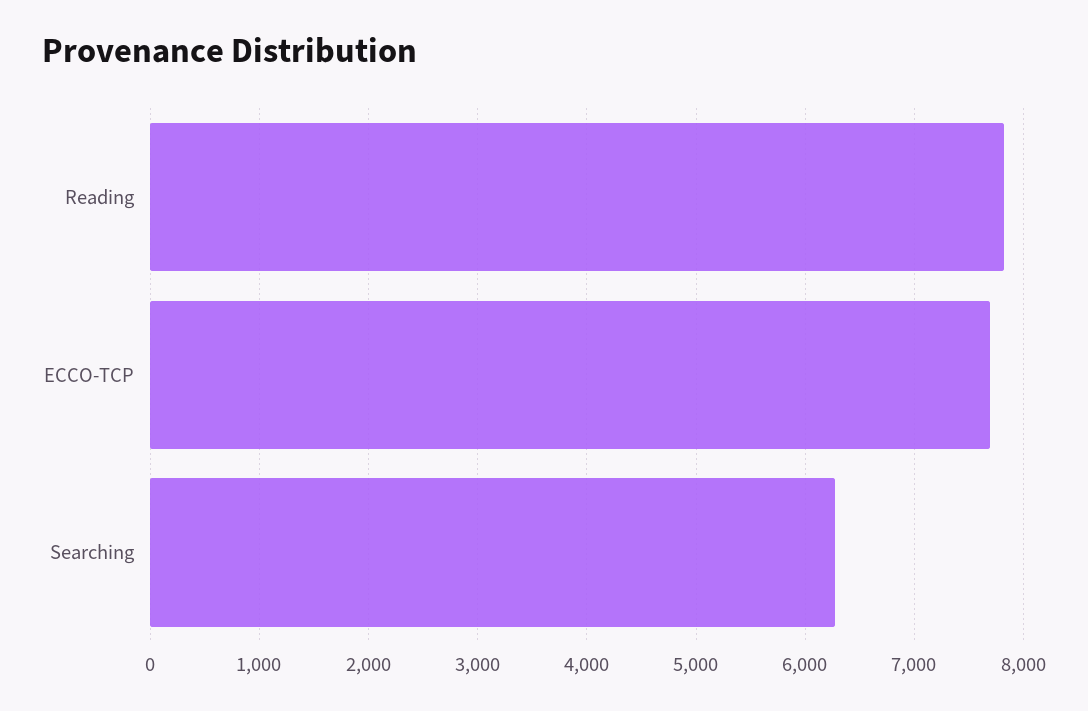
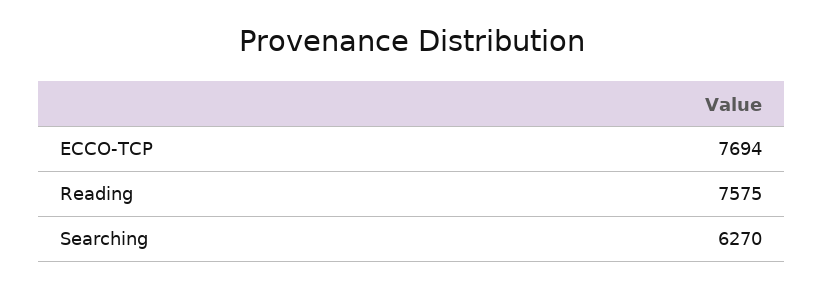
  {
-   "Reading": 7800,
+   "Reading": 7575,
    "ECCO-TCP": 7694,
    "Searching": 6270
  }

